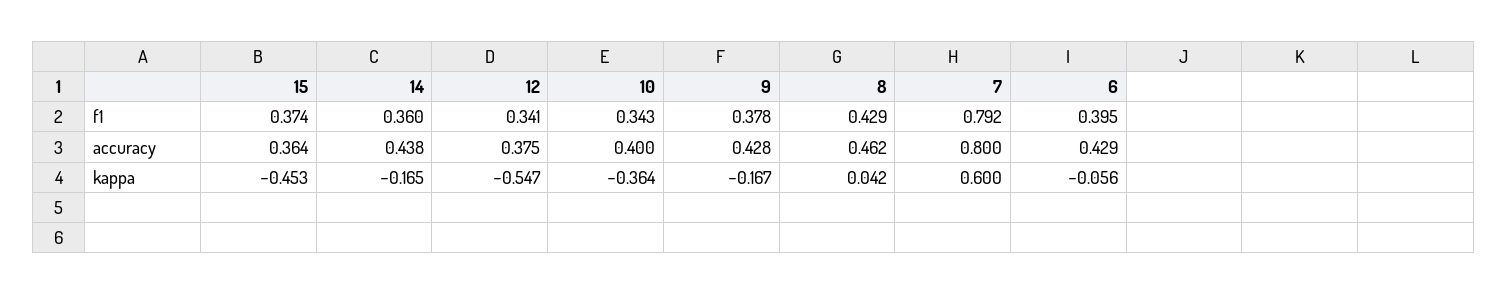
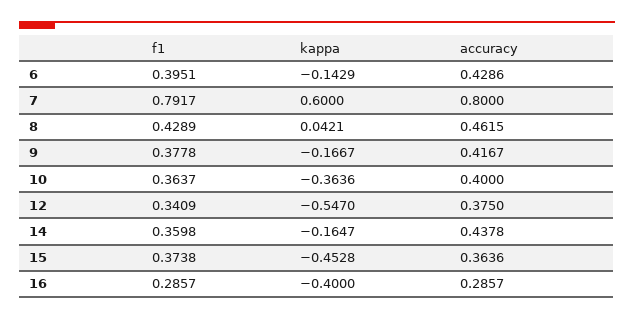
  {
    "15": {
      "f1": 0.3738,
      "accuracy": 0.3636,
      "kappa": -0.4528
    },
    "14": {
      "f1": 0.3598,
      "accuracy": 0.4378,
      "kappa": -0.1647
    },
    "12": {
      "f1": 0.3409,
      "accuracy": 0.375,
      "kappa": -0.547
    },
    "10": {
-     "f1": 0.343,
+     "f1": 0.3637,
      "accuracy": 0.4,
      "kappa": -0.3636
    },
    "9": {
      "f1": 0.3778,
-     "accuracy": 0.428,
+     "accuracy": 0.4167,
      "kappa": -0.1667
    },
    "8": {
      "f1": 0.4289,
      "accuracy": 0.4615,
      "kappa": 0.0421
    },
    "7": {
      "f1": 0.7917,
      "accuracy": 0.8,
      "kappa": 0.6
    },
    "6": {
      "f1": 0.3951,
      "accuracy": 0.4286,
-     "kappa": -0.056
+     "kappa": -0.1429
-   }
+   },
+   "16": {
+     "f1": 0.2857,
+     "kappa": -0.4,
+     "accuracy": 0.2857
+   }
  }

